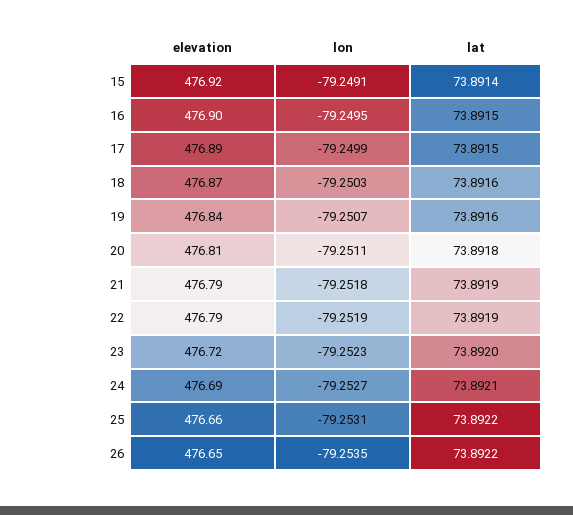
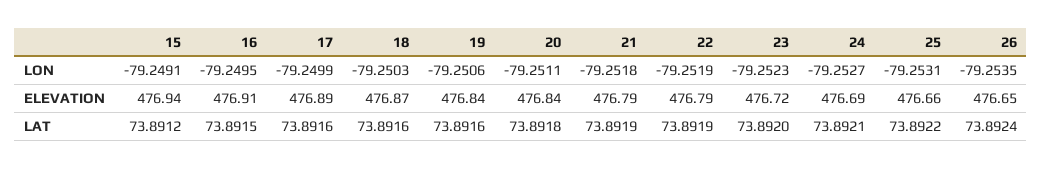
  {
    "elevation": {
-     "15": 476.92,
+     "15": 476.94,
-     "16": 476.9,
+     "16": 476.91,
      "17": 476.89,
      "18": 476.87,
      "19": 476.84,
-     "20": 476.81,
+     "20": 476.84,
      "21": 476.79,
      "22": 476.79,
      "23": 476.72,
      "24": 476.69,
      "25": 476.66,
      "26": 476.65
    },
    "lon": {
      "15": -79.2491,
      "16": -79.2495,
      "17": -79.2499,
      "18": -79.2503,
-     "19": -79.2507,
+     "19": -79.2506,
      "20": -79.2511,
      "21": -79.2518,
      "22": -79.2519,
      "23": -79.2523,
      "24": -79.2527,
      "25": -79.2531,
      "26": -79.2535
    },
    "lat": {
-     "15": 73.8914,
+     "15": 73.8912,
      "16": 73.8915,
-     "17": 73.8915,
+     "17": 73.8916,
      "18": 73.8916,
      "19": 73.8916,
      "20": 73.8918,
      "21": 73.8919,
      "22": 73.8919,
      "23": 73.892,
      "24": 73.8921,
      "25": 73.8922,
-     "26": 73.8922
+     "26": 73.8924
    }
  }

